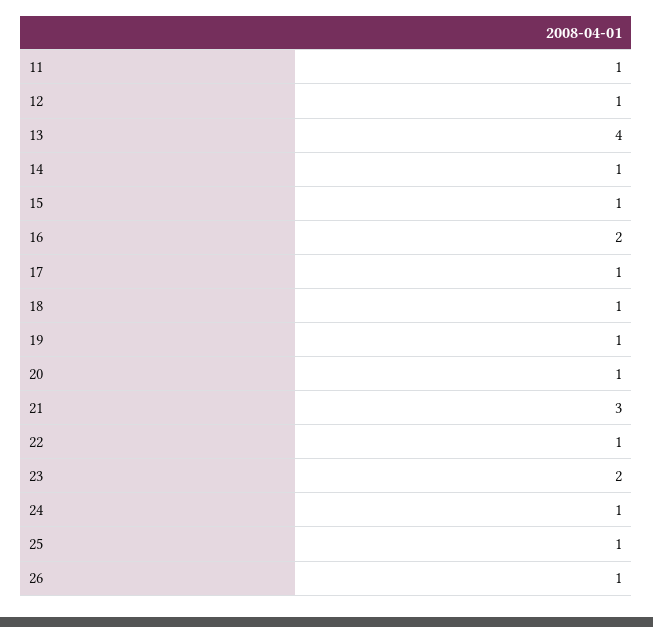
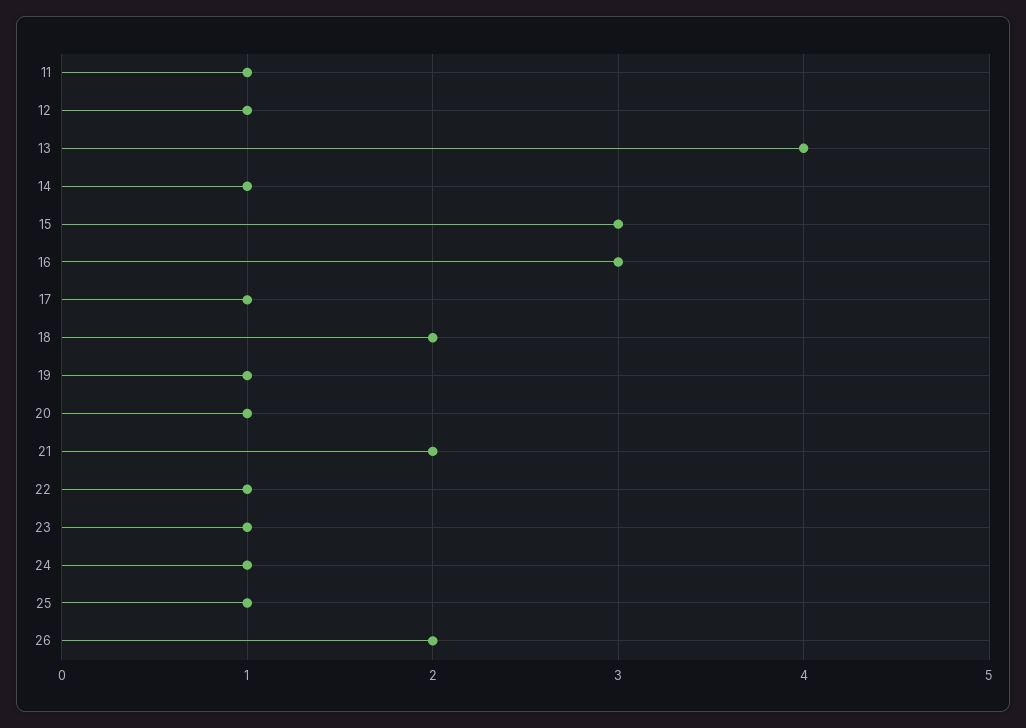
  {
    "11": 1,
    "12": 1,
    "13": 4,
    "14": 1,
-   "15": 1,
+   "15": 3,
-   "16": 2,
+   "16": 3,
    "17": 1,
-   "18": 1,
+   "18": 2,
    "19": 1,
    "20": 1,
-   "21": 3,
+   "21": 2,
    "22": 1,
-   "23": 2,
+   "23": 1,
    "24": 1,
    "25": 1,
-   "26": 1
+   "26": 2
  }

